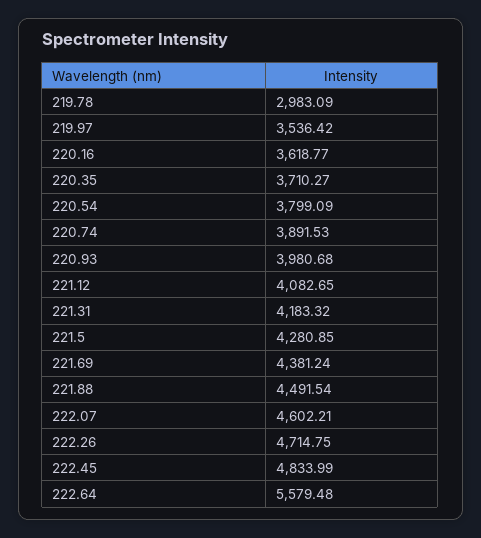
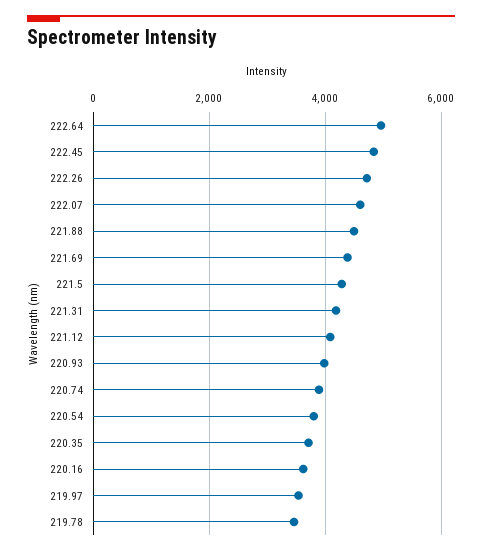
  {
-   "219.78": 2983.09,
+   "219.78": 3400,
    "219.97": 3536.42,
    "220.16": 3618.77,
    "220.35": 3710.27,
    "220.54": 3799.09,
    "220.74": 3891.53,
    "220.93": 3980.68,
    "221.12": 4082.65,
    "221.31": 4183.32,
    "221.5": 4280.85,
    "221.69": 4381.24,
    "221.88": 4491.54,
    "222.07": 4602.21,
    "222.26": 4714.75,
    "222.45": 4833.99,
-   "222.64": 5579.48
+   "222.64": 5000
  }

